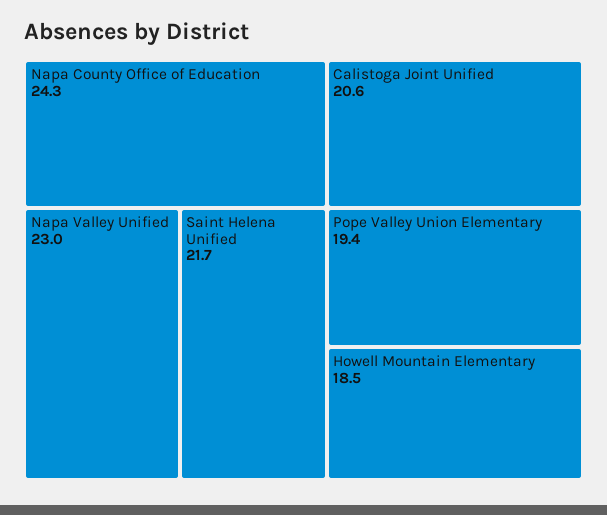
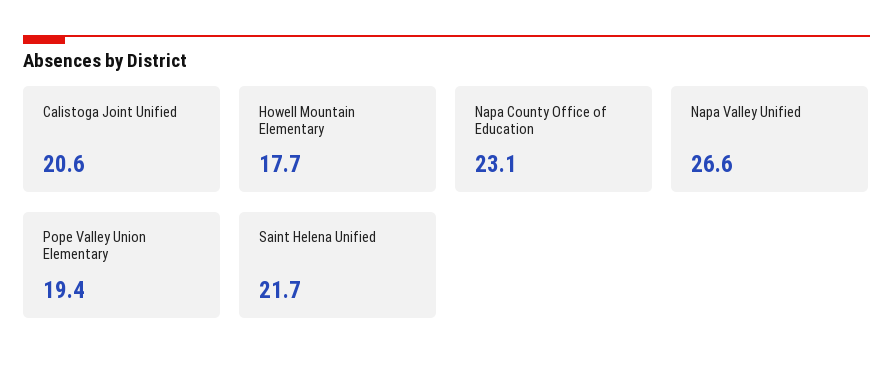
  {
-   "Napa County Office of Education": 24.3,
+   "Napa County Office of Education": 23.1,
-   "Napa Valley Unified": 23,
+   "Napa Valley Unified": 26.6,
    "Saint Helena Unified": 21.7,
    "Calistoga Joint Unified": 20.6,
    "Pope Valley Union Elementary": 19.4,
-   "Howell Mountain Elementary": 18.5
+   "Howell Mountain Elementary": 17.7
  }

